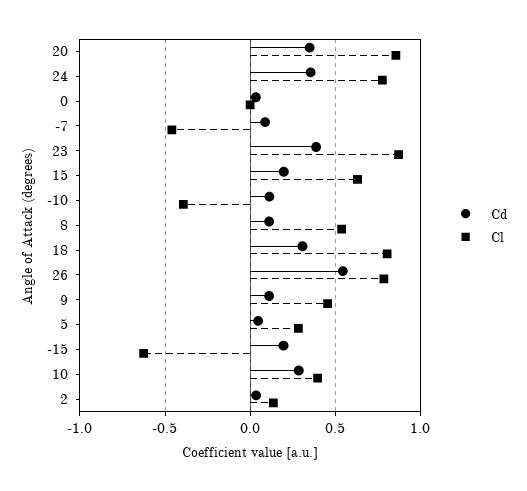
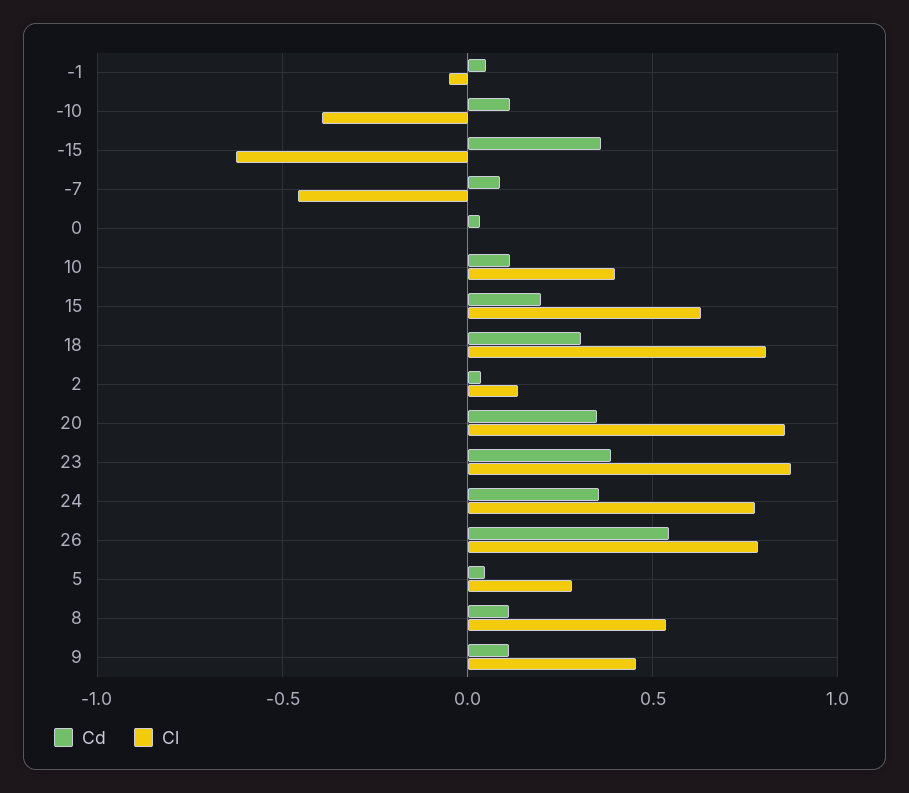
  {
    "Cd": {
      "20": 0.35,
      "24": 0.35,
      "0": 0.05,
      "-7": 0.1,
      "23": 0.4,
      "15": 0.2,
      "-10": 0.1,
      "8": 0.1,
      "18": 0.3,
      "26": 0.55,
      "9": 0.1,
      "5": 0.05,
-     "-15": 0.2,
+     "-15": 0.35,
-     "10": 0.3,
+     "10": 0.1,
-     "2": 0.05
+     "2": 0.05,
+     "-1": 0.05
    },
    "Cl": {
      "20": 0.85,
      "24": 0.8,
      "0": 0,
      "-7": -0.45,
      "23": 0.85,
      "15": 0.65,
      "-10": -0.4,
      "8": 0.55,
      "18": 0.8,
      "26": 0.8,
      "9": 0.45,
      "5": 0.3,
      "-15": -0.65,
      "10": 0.4,
-     "2": 0.15
+     "2": 0.15,
+     "-1": -0.05
    }
  }

